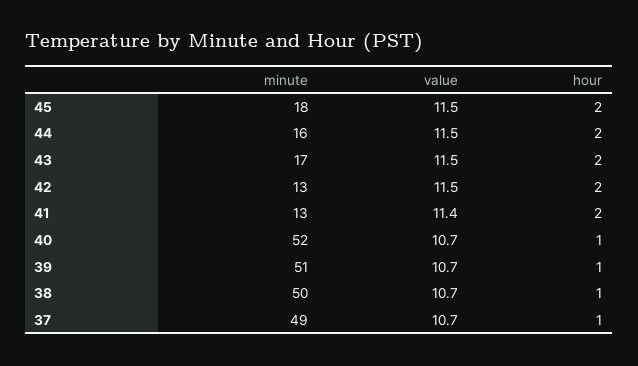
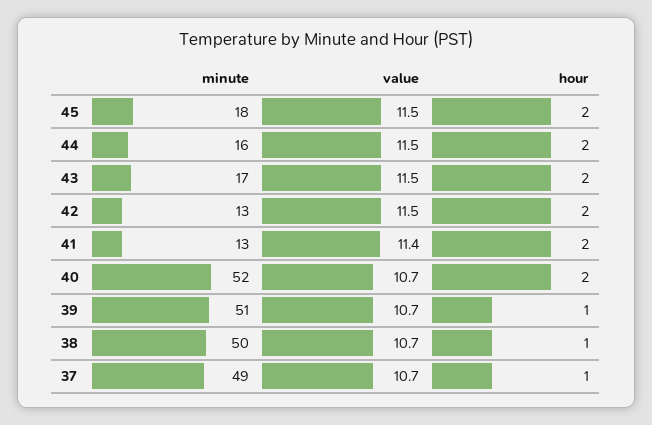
  {
    "minute": {
      "45": 18,
      "44": 16,
      "43": 17,
      "42": 13,
      "41": 13,
      "40": 52,
      "39": 51,
      "38": 50,
      "37": 49
    },
    "value": {
      "45": 11.5,
      "44": 11.5,
      "43": 11.5,
      "42": 11.5,
      "41": 11.4,
      "40": 10.7,
      "39": 10.7,
      "38": 10.7,
      "37": 10.7
    },
    "hour": {
      "45": 2,
      "44": 2,
      "43": 2,
      "42": 2,
      "41": 2,
-     "40": 1,
+     "40": 2,
      "39": 1,
      "38": 1,
      "37": 1
    }
  }

